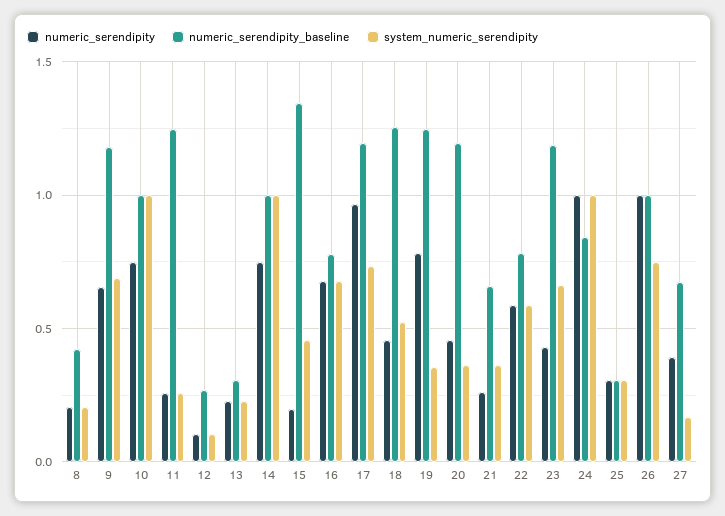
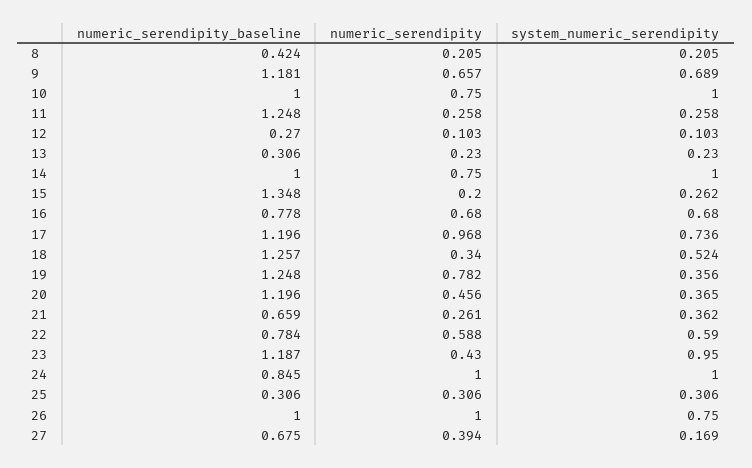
  {
    "numeric_serendipity": {
      "8": 0.205,
      "9": 0.657,
      "10": 0.75,
      "11": 0.258,
      "12": 0.103,
      "13": 0.23,
      "14": 0.75,
      "15": 0.2,
      "16": 0.68,
      "17": 0.968,
-     "18": 0.45,
+     "18": 0.34,
      "19": 0.782,
      "20": 0.456,
      "21": 0.261,
      "22": 0.588,
      "23": 0.43,
      "24": 1,
      "25": 0.306,
      "26": 1,
      "27": 0.394
    },
    "numeric_serendipity_baseline": {
      "8": 0.424,
      "9": 1.181,
      "10": 1,
      "11": 1.248,
      "12": 0.27,
      "13": 0.306,
      "14": 1,
      "15": 1.348,
      "16": 0.778,
      "17": 1.196,
      "18": 1.257,
      "19": 1.248,
      "20": 1.196,
      "21": 0.659,
      "22": 0.784,
      "23": 1.187,
      "24": 0.845,
      "25": 0.306,
      "26": 1,
      "27": 0.675
    },
    "system_numeric_serendipity": {
      "8": 0.205,
      "9": 0.689,
      "10": 1,
      "11": 0.258,
      "12": 0.103,
      "13": 0.23,
      "14": 1,
-     "15": 0.45,
+     "15": 0.262,
      "16": 0.68,
      "17": 0.736,
      "18": 0.524,
      "19": 0.356,
      "20": 0.365,
      "21": 0.362,
      "22": 0.59,
-     "23": 0.65,
+     "23": 0.95,
      "24": 1,
      "25": 0.306,
      "26": 0.75,
      "27": 0.169
    }
  }

